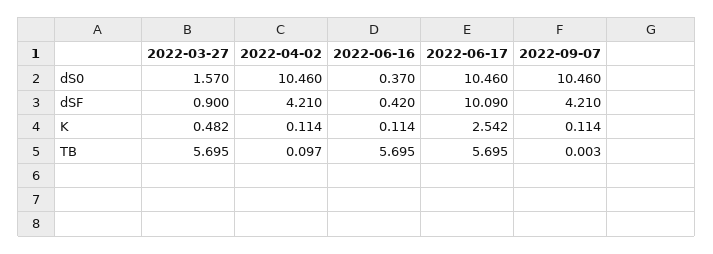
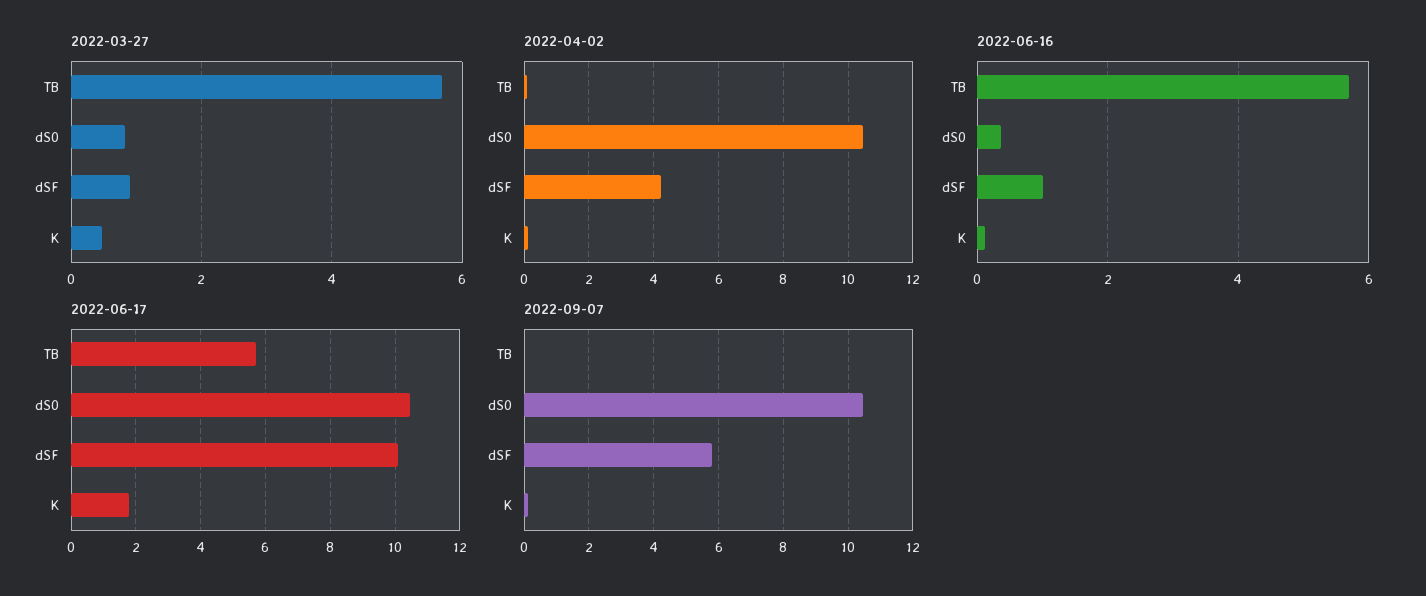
  {
    "2022-03-27": {
-     "dS0": 1.57,
+     "dS0": 0.8,
      "dSF": 0.9,
      "K": 0.482,
      "TB": 5.695
    },
    "2022-04-02": {
      "dS0": 10.46,
      "dSF": 4.21,
      "K": 0.114,
      "TB": 0.097
    },
    "2022-06-16": {
      "dS0": 0.37,
-     "dSF": 0.42,
+     "dSF": 1,
      "K": 0.114,
      "TB": 5.695
    },
    "2022-06-17": {
      "dS0": 10.46,
      "dSF": 10.09,
-     "K": 2.542,
+     "K": 1.8,
      "TB": 5.695
    },
    "2022-09-07": {
      "dS0": 10.46,
-     "dSF": 4.21,
+     "dSF": 5.8,
      "K": 0.114,
      "TB": 0.003
    }
  }

